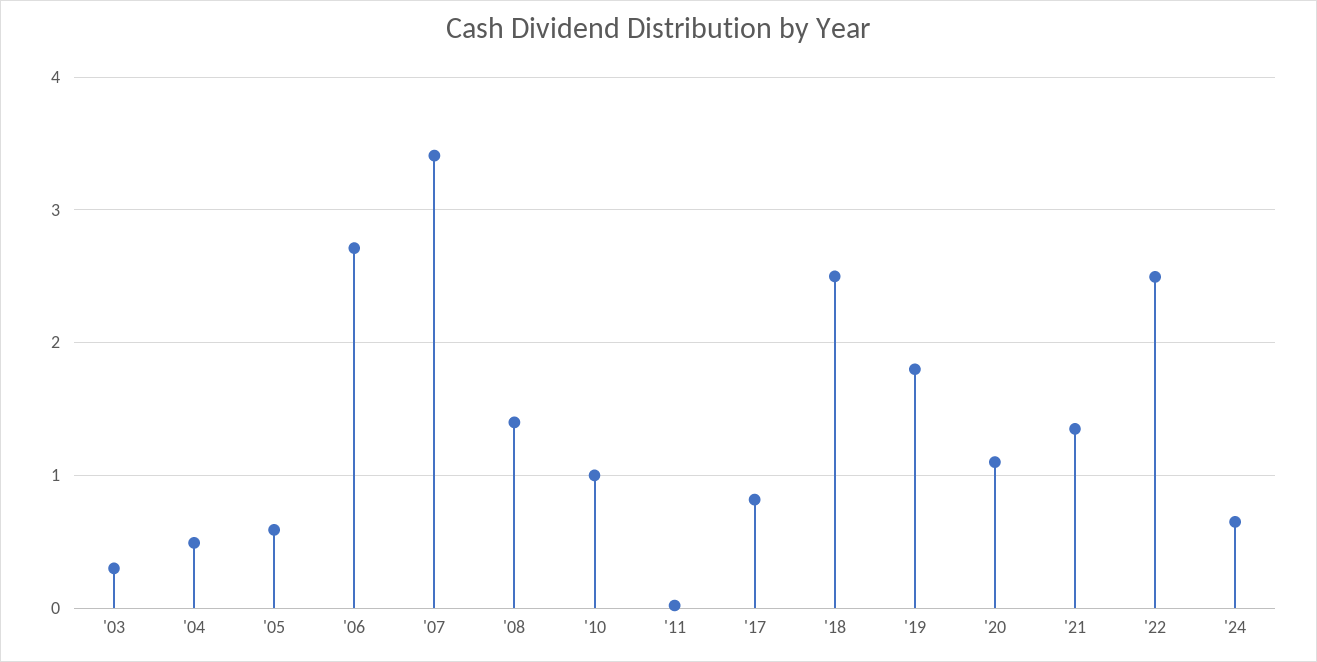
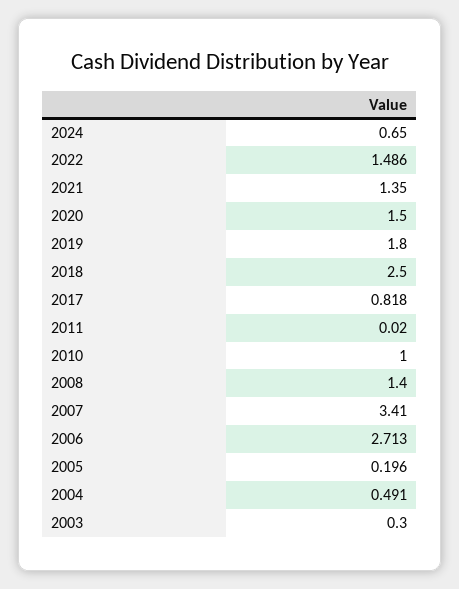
  {
    "'03": 0.3,
    "'04": 0.491,
-   "'05": 0.6,
+   "'05": 0.196,
    "'06": 2.713,
    "'07": 3.41,
    "'08": 1.4,
    "'10": 1,
    "'11": 0.02,
    "'17": 0.818,
    "'18": 2.5,
    "'19": 1.8,
-   "'20": 1.1,
+   "'20": 1.5,
    "'21": 1.35,
-   "'22": 2.5,
+   "'22": 1.486,
    "'24": 0.65
  }

